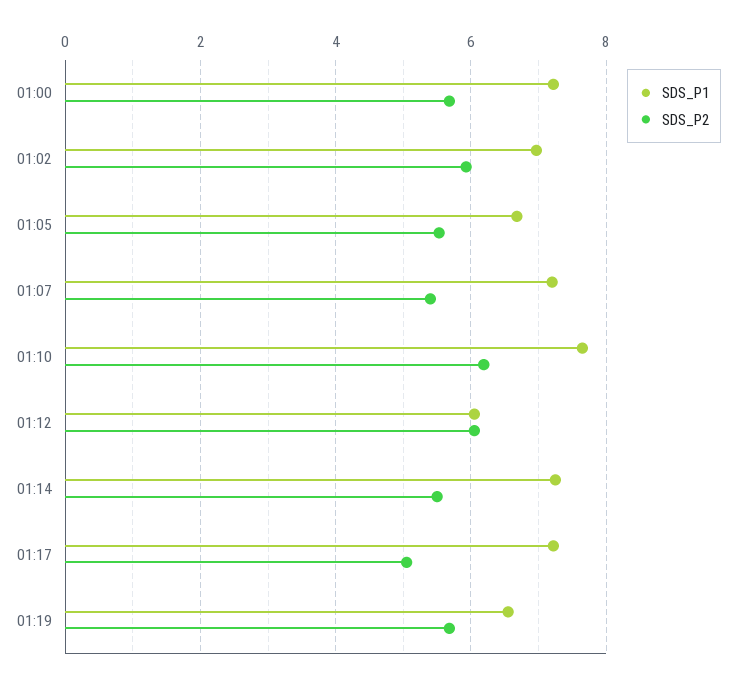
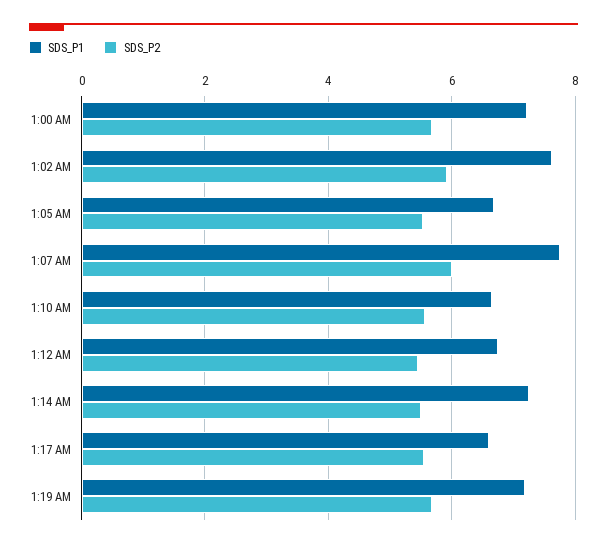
  {
    "SDS_P1": {
      "01:00": 7.2,
-     "01:02": 7,
+     "01:02": 7.6,
      "01:05": 6.6,
-     "01:07": 7.2,
+     "01:07": 7.8,
-     "01:10": 7.6,
+     "01:10": 6.6,
-     "01:12": 6,
+     "01:12": 6.8,
      "01:14": 7.2,
-     "01:17": 7.2,
+     "01:17": 6.6,
-     "01:19": 6.6
+     "01:19": 7.2
    },
    "SDS_P2": {
      "01:00": 5.6,
      "01:02": 6,
      "01:05": 5.6,
-     "01:07": 5.4,
+     "01:07": 6,
-     "01:10": 6.2,
+     "01:10": 5.6,
-     "01:12": 6,
+     "01:12": 5.4,
      "01:14": 5.6,
-     "01:17": 5,
+     "01:17": 5.6,
      "01:19": 5.6
    }
  }

